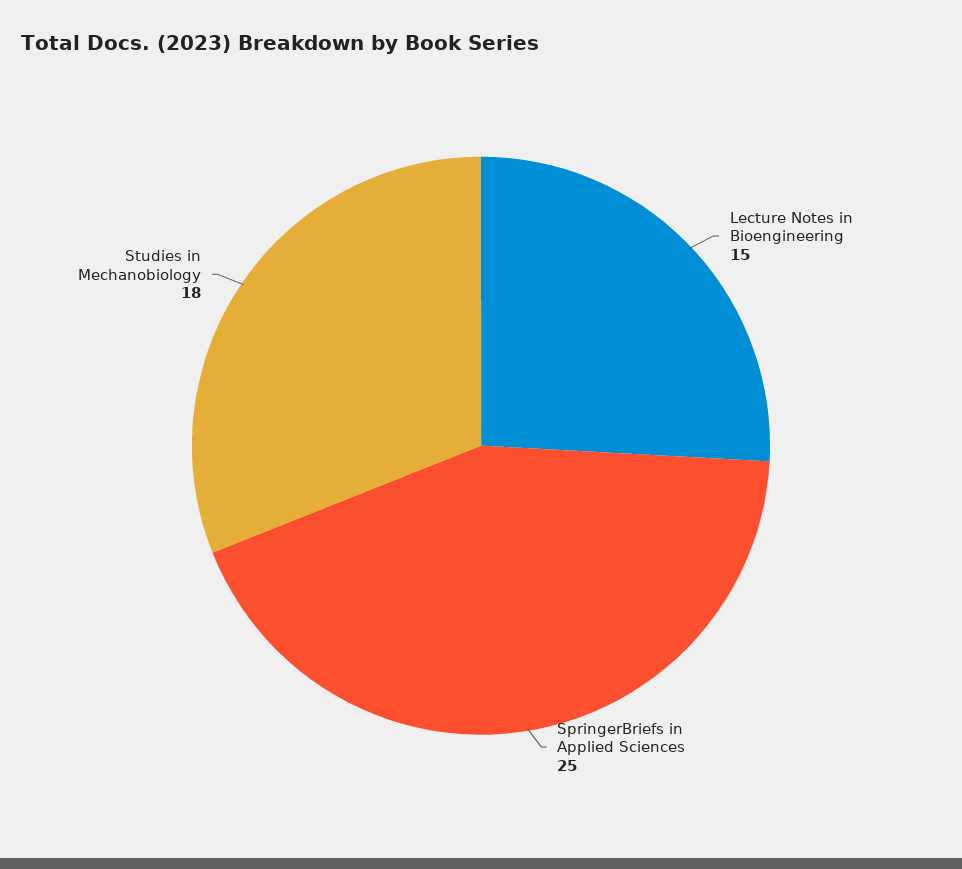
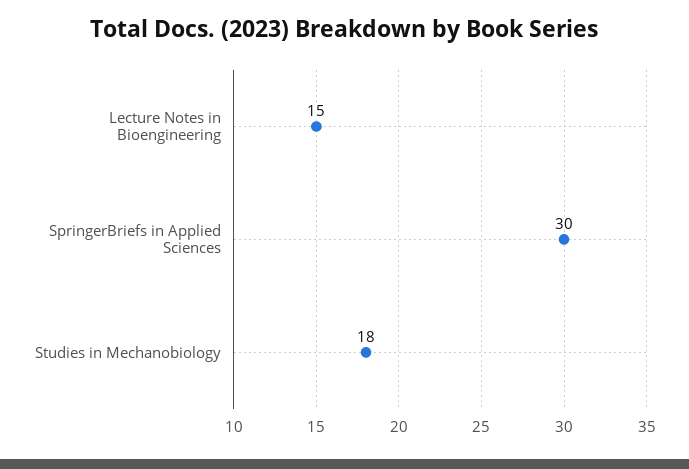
  {
    "Lecture Notes in Bioengineering": 15,
-   "SpringerBriefs in Applied Sciences": 25,
+   "SpringerBriefs in Applied Sciences": 30,
    "Studies in Mechanobiology": 18
  }

